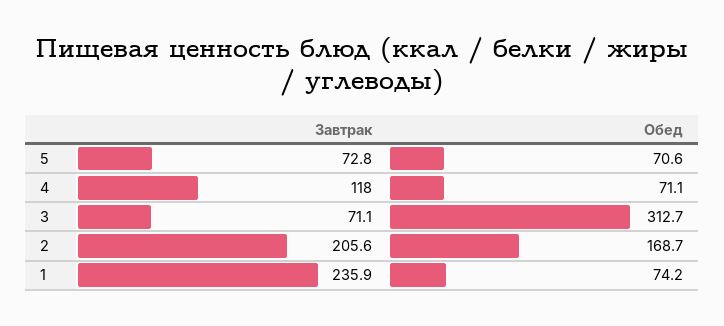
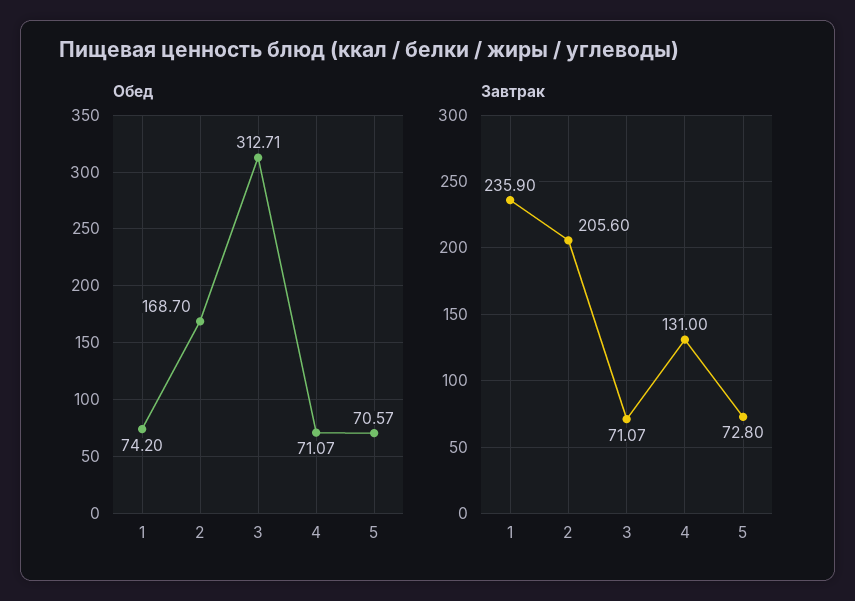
  {
    "Завтрак": {
      "5": 72.8,
-     "4": 118,
+     "4": 131,
      "3": 71.07,
      "2": 205.6,
      "1": 235.9
    },
    "Обед": {
      "5": 70.57,
      "4": 71.07,
      "3": 312.71,
      "2": 168.7,
      "1": 74.2
    }
  }

